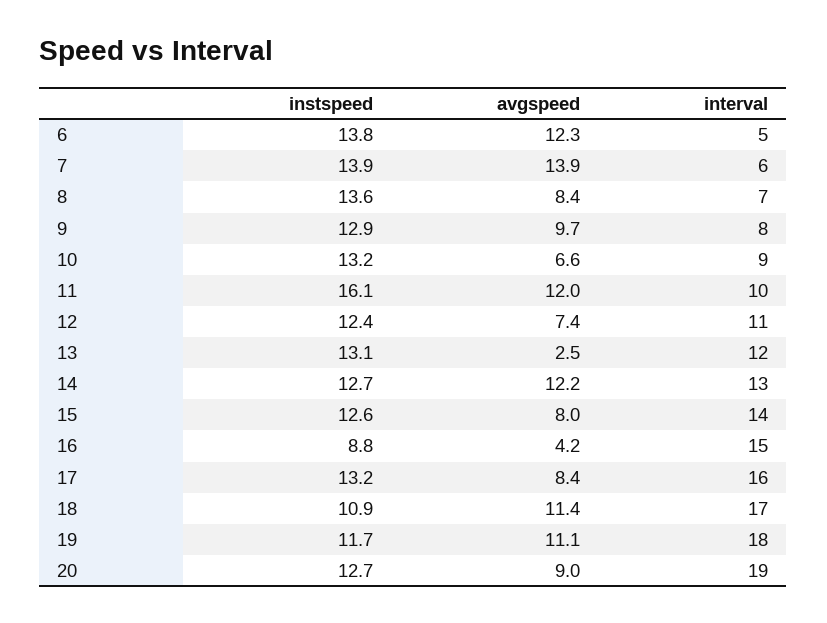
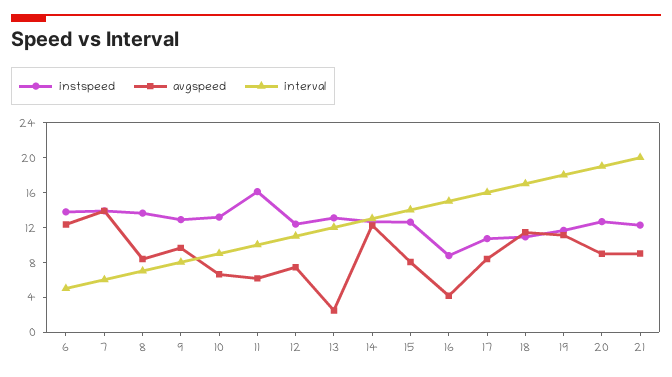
  {
    "instspeed": {
      "6": 13.8,
      "7": 13.9,
      "8": 13.6,
      "9": 12.9,
      "10": 13.2,
      "11": 16.1,
      "12": 12.4,
      "13": 13.1,
      "14": 12.7,
      "15": 12.6,
      "16": 8.8,
-     "17": 13.2,
+     "17": 11,
      "18": 10.9,
      "19": 11.7,
-     "20": 12.7
+     "20": 12.7,
+     "21": 12
    },
    "avgspeed": {
      "6": 12.3,
      "7": 13.9,
      "8": 8.4,
      "9": 9.7,
      "10": 6.6,
-     "11": 12,
+     "11": 6,
      "12": 7.4,
      "13": 2.5,
      "14": 12.2,
      "15": 8,
      "16": 4.2,
      "17": 8.4,
      "18": 11.4,
      "19": 11.1,
-     "20": 9
+     "20": 9,
+     "21": 9
    },
    "interval": {
      "6": 5,
      "7": 6,
      "8": 7,
      "9": 8,
      "10": 9,
      "11": 10,
      "12": 11,
      "13": 12,
      "14": 13,
      "15": 14,
      "16": 15,
      "17": 16,
      "18": 17,
      "19": 18,
-     "20": 19
+     "20": 19,
+     "21": 20
    }
  }

